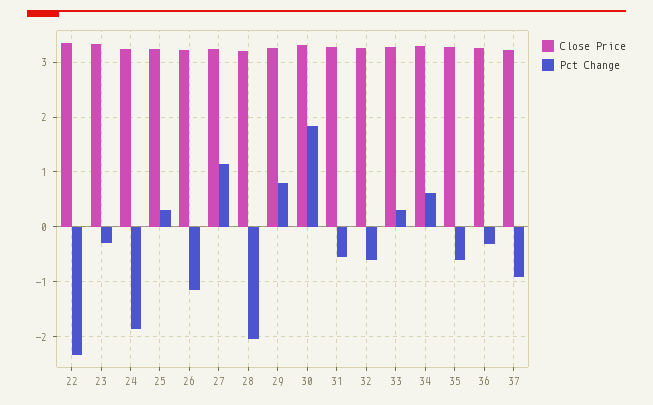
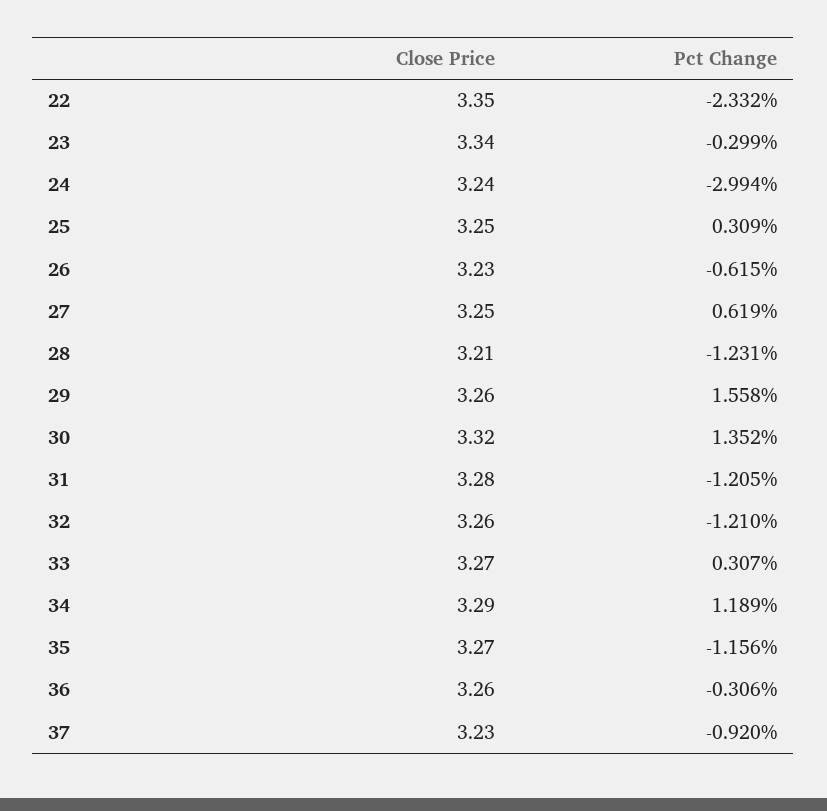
  {
    "Close Price": {
      "22": 3.35,
      "23": 3.34,
      "24": 3.24,
      "25": 3.25,
      "26": 3.23,
      "27": 3.25,
      "28": 3.21,
      "29": 3.26,
      "30": 3.32,
      "31": 3.28,
      "32": 3.26,
      "33": 3.27,
      "34": 3.29,
      "35": 3.27,
      "36": 3.26,
      "37": 3.23
    },
    "Pct Change": {
      "22": -2.332,
      "23": -0.299,
-     "24": -1.8,
+     "24": -2.994,
      "25": 0.309,
-     "26": -1.2,
+     "26": -0.615,
-     "27": 1.2,
+     "27": 0.619,
-     "28": -2,
+     "28": -1.231,
-     "29": 0.8,
+     "29": 1.558,
-     "30": 1.8,
+     "30": 1.352,
-     "31": -0.6,
+     "31": -1.205,
-     "32": -0.6,
+     "32": -1.21,
      "33": 0.307,
-     "34": 0.6,
+     "34": 1.189,
-     "35": -0.6,
+     "35": -1.156,
      "36": -0.306,
      "37": -0.92
    }
  }

